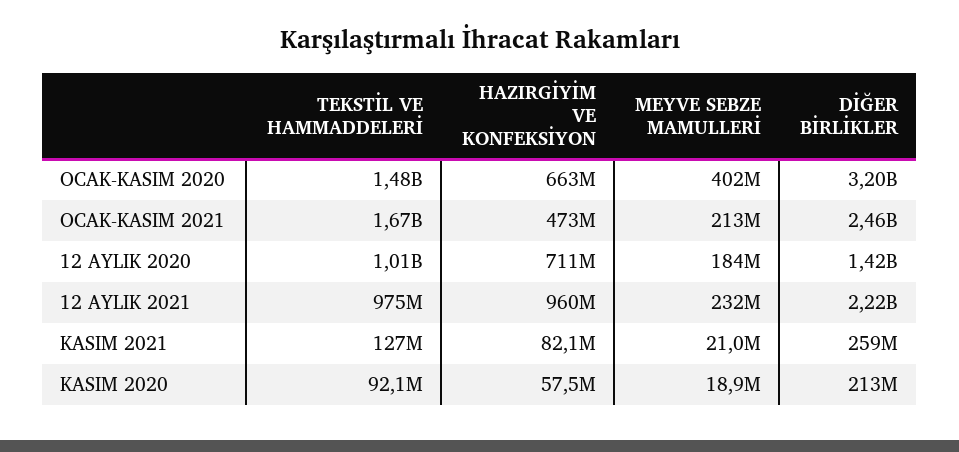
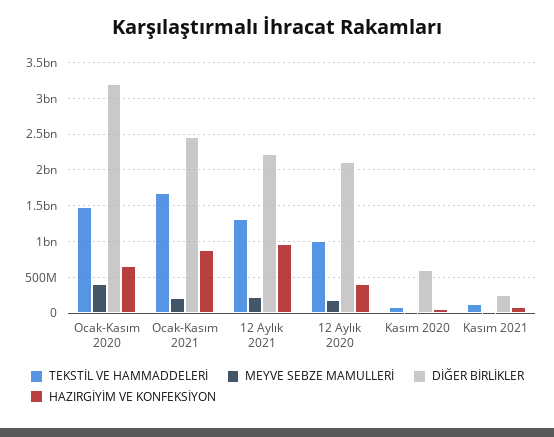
  {
    "TEKSTİL VE HAMMADDELERİ": {
      "OCAK-KASIM 2020": 1480000000,
      "OCAK-KASIM 2021": 1670000000,
      "12 AYLIK 2020": 1010000000,
-     "12 AYLIK 2021": 975000000,
+     "12 AYLIK 2021": 1300000000,
      "KASIM 2021": 127000000,
      "KASIM 2020": 92100000
    },
    "HAZIRGİYİM VE KONFEKSİYON": {
      "OCAK-KASIM 2020": 663000000,
-     "OCAK-KASIM 2021": 473000000,
+     "OCAK-KASIM 2021": 900000000,
-     "12 AYLIK 2020": 711000000,
+     "12 AYLIK 2020": 400000000,
      "12 AYLIK 2021": 960000000,
      "KASIM 2021": 82100000,
      "KASIM 2020": 57500000
    },
    "MEYVE SEBZE MAMULLERİ": {
      "OCAK-KASIM 2020": 402000000,
      "OCAK-KASIM 2021": 213000000,
      "12 AYLIK 2020": 184000000,
      "12 AYLIK 2021": 232000000,
      "KASIM 2021": 21000000,
      "KASIM 2020": 18900000
    },
    "DİĞER BİRLİKLER": {
      "OCAK-KASIM 2020": 3200000000,
      "OCAK-KASIM 2021": 2460000000,
-     "12 AYLIK 2020": 1420000000,
+     "12 AYLIK 2020": 2100000000,
      "12 AYLIK 2021": 2220000000,
      "KASIM 2021": 259000000,
-     "KASIM 2020": 213000000
+     "KASIM 2020": 600000000
    }
  }

